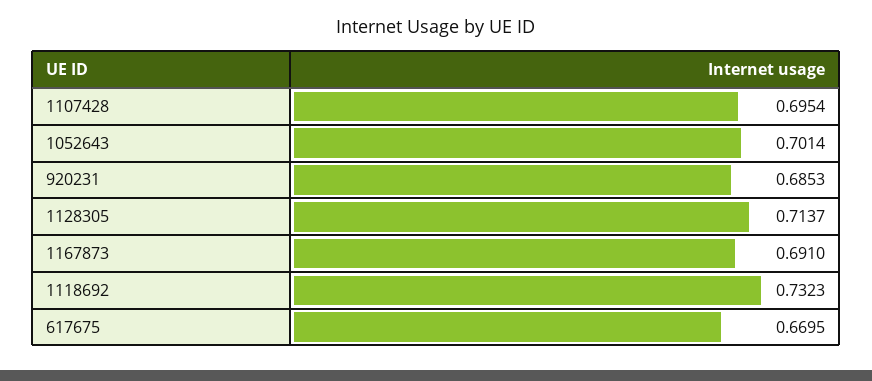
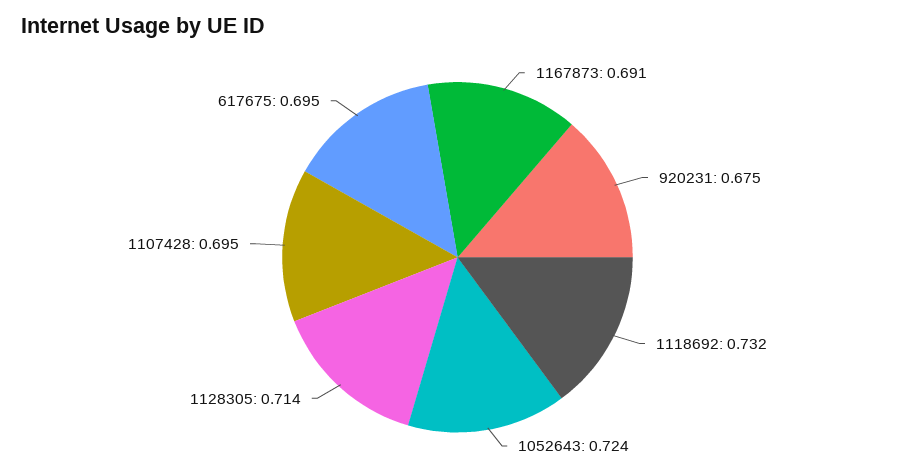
  {
    "1107428": 0.6954,
-   "1052643": 0.7014,
+   "1052643": 0.724,
-   "920231": 0.6853,
+   "920231": 0.675,
    "1128305": 0.7137,
    "1167873": 0.691,
    "1118692": 0.7323,
-   "617675": 0.6695
+   "617675": 0.695
  }

